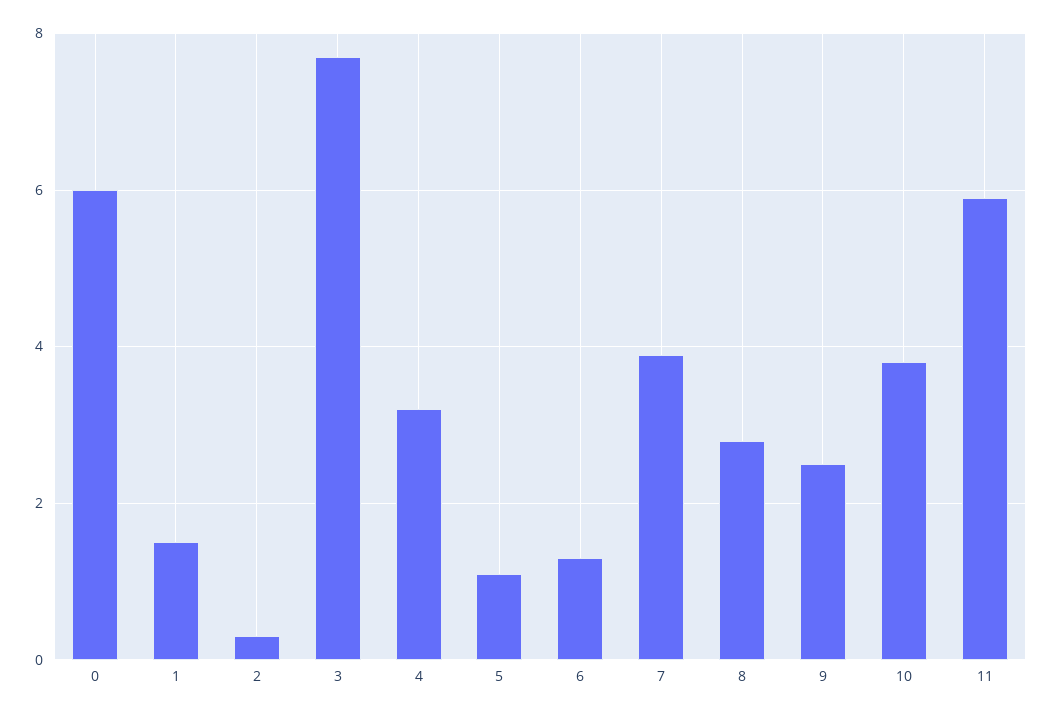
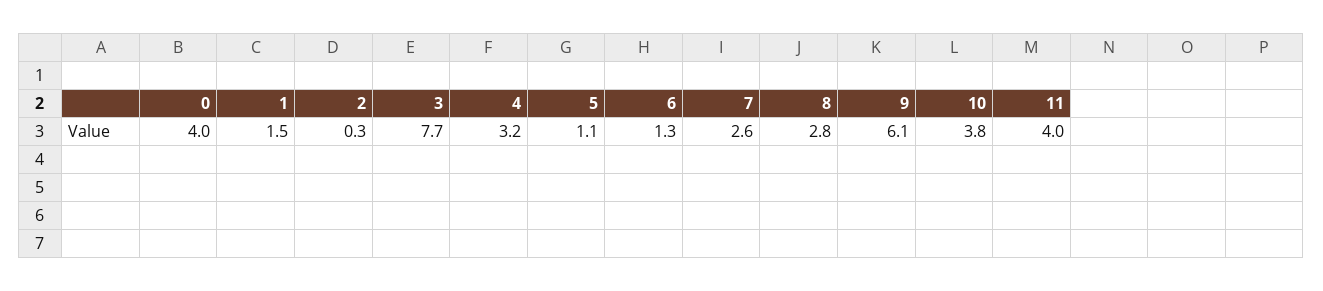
  {
-   "0": 6,
+   "0": 4,
    "1": 1.5,
    "2": 0.3,
    "3": 7.7,
    "4": 3.2,
    "5": 1.1,
    "6": 1.3,
-   "7": 4,
+   "7": 2.6,
    "8": 2.8,
-   "9": 2.5,
+   "9": 6.1,
    "10": 3.8,
-   "11": 6
+   "11": 4
  }

